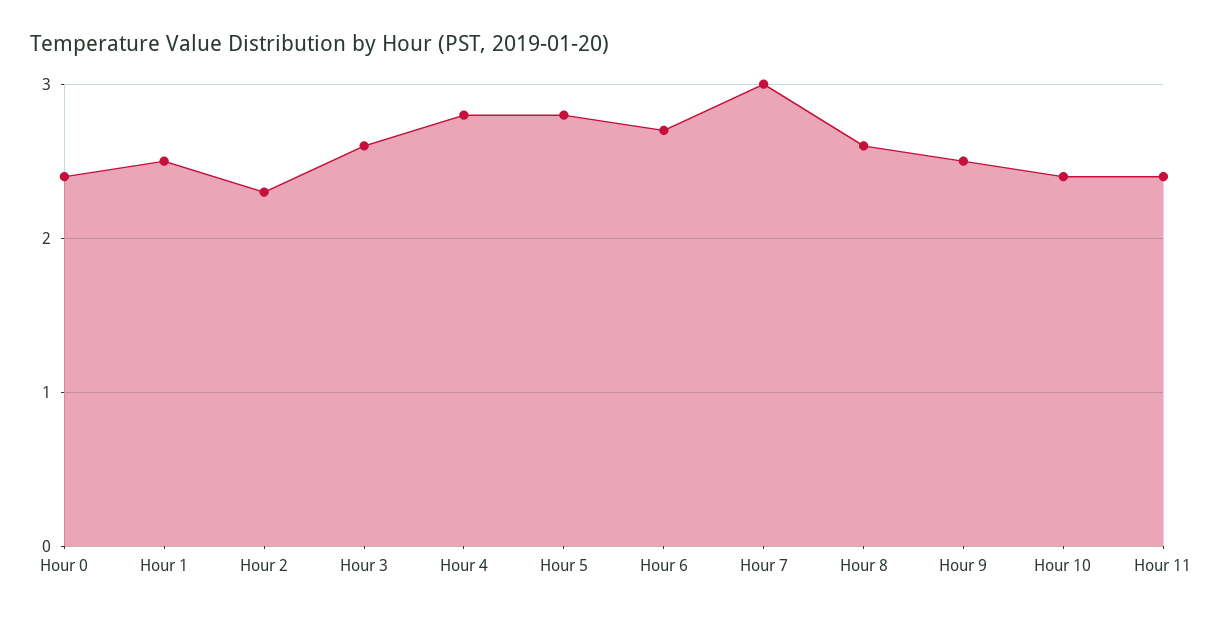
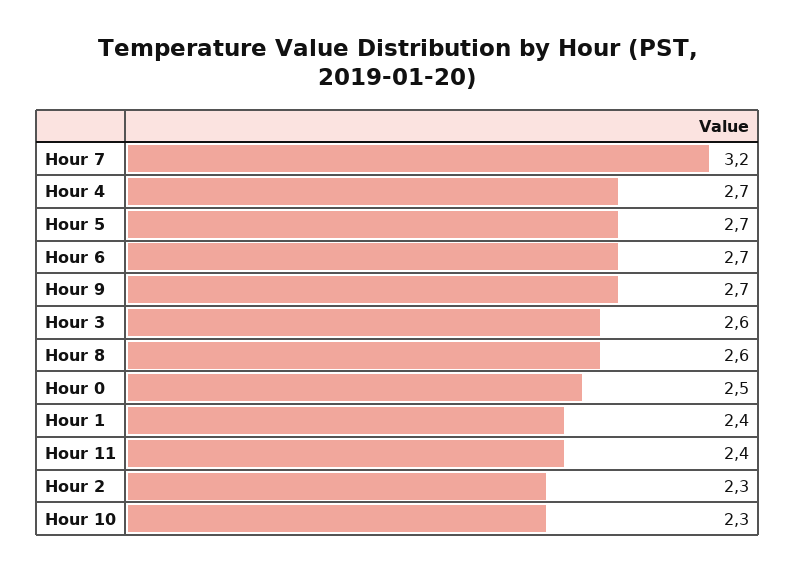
  {
-   "Hour 0": 2.4,
+   "Hour 0": 2.5,
-   "Hour 1": 2.5,
+   "Hour 1": 2.4,
    "Hour 2": 2.3,
    "Hour 3": 2.6,
-   "Hour 4": 2.8,
+   "Hour 4": 2.7,
-   "Hour 5": 2.8,
+   "Hour 5": 2.7,
    "Hour 6": 2.7,
-   "Hour 7": 3,
+   "Hour 7": 3.2,
    "Hour 8": 2.6,
-   "Hour 9": 2.5,
+   "Hour 9": 2.7,
-   "Hour 10": 2.4,
+   "Hour 10": 2.3,
    "Hour 11": 2.4
  }

